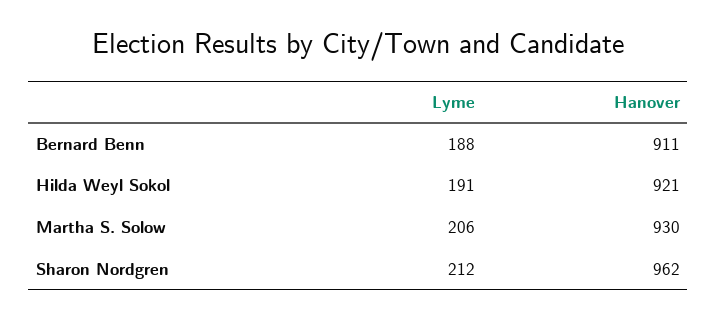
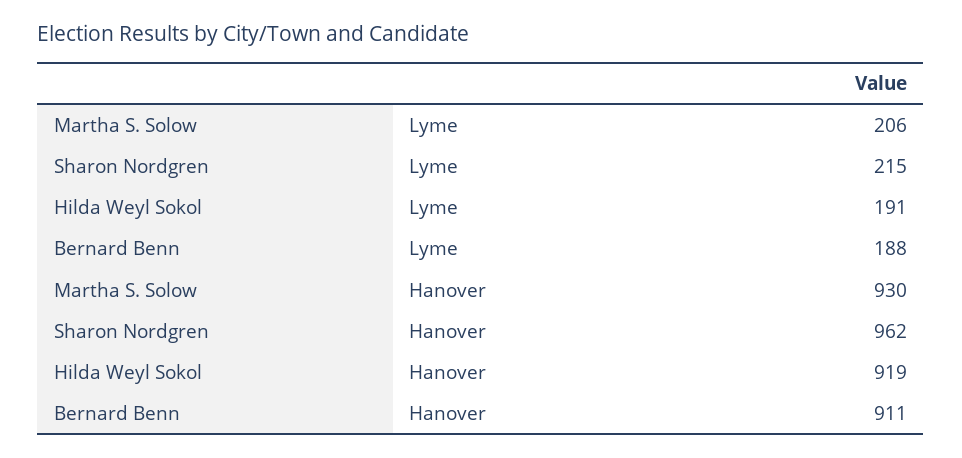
  {
    "Lyme": {
      "Bernard Benn": 188,
      "Hilda Weyl Sokol": 191,
      "Martha S. Solow": 206,
-     "Sharon Nordgren": 212
+     "Sharon Nordgren": 215
    },
    "Hanover": {
      "Bernard Benn": 911,
-     "Hilda Weyl Sokol": 921,
+     "Hilda Weyl Sokol": 919,
      "Martha S. Solow": 930,
      "Sharon Nordgren": 962
    }
  }

